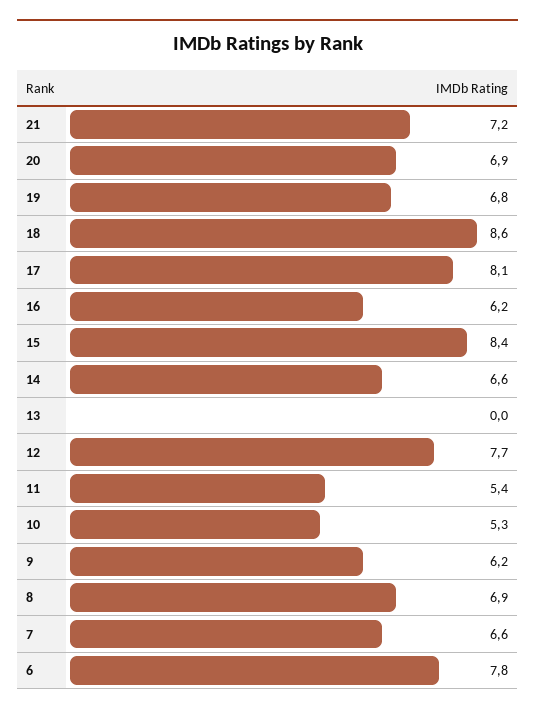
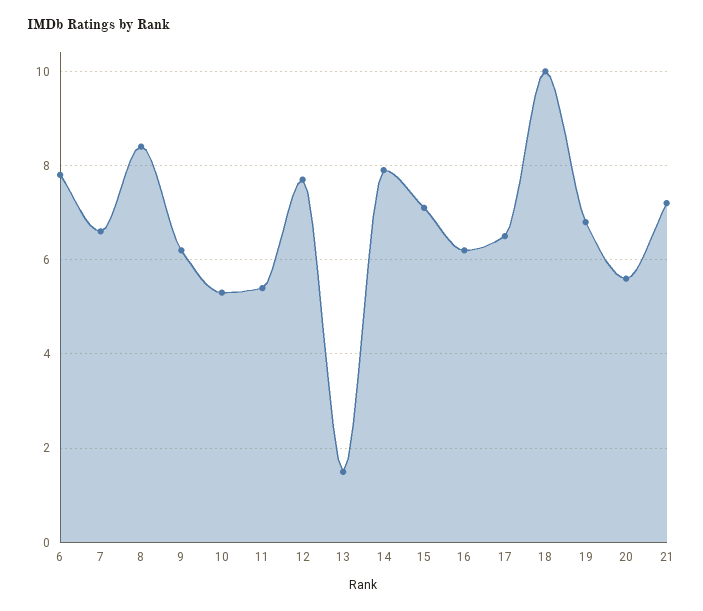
  {
    "21": 7.2,
-   "20": 6.9,
+   "20": 5.5,
    "19": 6.8,
-   "18": 8.6,
+   "18": 10,
-   "17": 8.1,
+   "17": 6.5,
    "16": 6.2,
-   "15": 8.4,
+   "15": 7,
-   "14": 6.6,
+   "14": 8,
-   "13": 0,
+   "13": 1.5,
    "12": 7.7,
    "11": 5.4,
    "10": 5.3,
    "9": 6.2,
-   "8": 6.9,
+   "8": 8.5,
    "7": 6.6,
    "6": 7.8
  }

